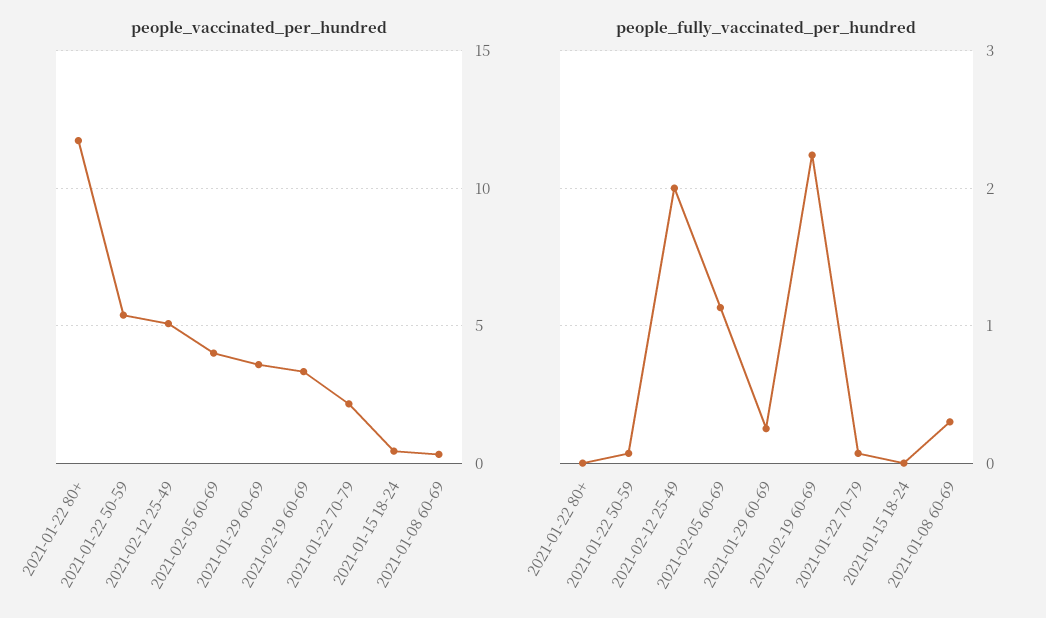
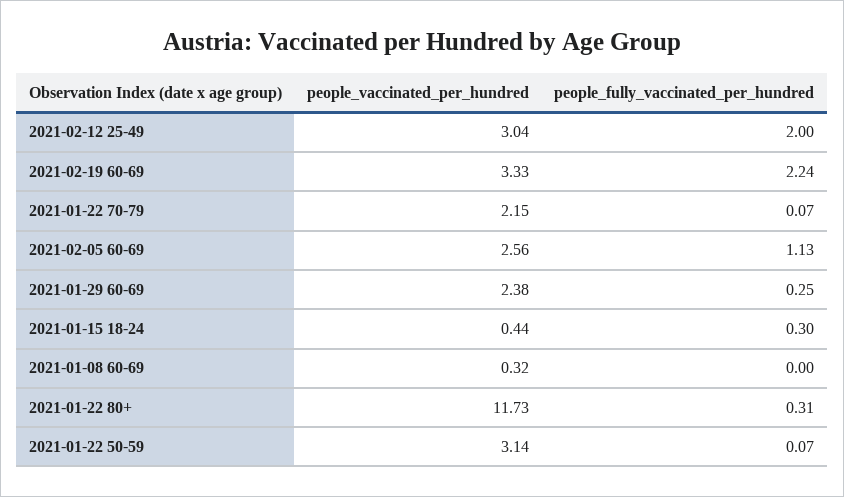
  {
    "people_vaccinated_per_hundred": {
      "2021-01-22 80+": 11.73,
-     "2021-01-22 50-59": 5.5,
+     "2021-01-22 50-59": 3.14,
-     "2021-02-12 25-49": 5,
+     "2021-02-12 25-49": 3.04,
-     "2021-02-05 60-69": 4,
+     "2021-02-05 60-69": 2.56,
-     "2021-01-29 60-69": 3.5,
+     "2021-01-29 60-69": 2.38,
      "2021-02-19 60-69": 3.33,
      "2021-01-22 70-79": 2.15,
      "2021-01-15 18-24": 0.44,
      "2021-01-08 60-69": 0.32
    },
    "people_fully_vaccinated_per_hundred": {
-     "2021-01-22 80+": 0,
+     "2021-01-22 80+": 0.31,
      "2021-01-22 50-59": 0.07,
      "2021-02-12 25-49": 2,
      "2021-02-05 60-69": 1.13,
      "2021-01-29 60-69": 0.25,
      "2021-02-19 60-69": 2.24,
      "2021-01-22 70-79": 0.07,
-     "2021-01-15 18-24": 0,
+     "2021-01-15 18-24": 0.3,
-     "2021-01-08 60-69": 0.3
+     "2021-01-08 60-69": 0
    }
  }

